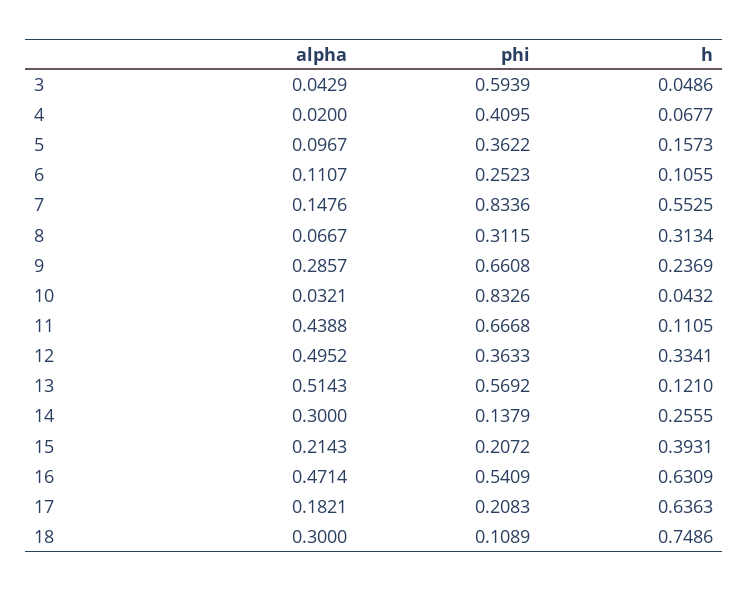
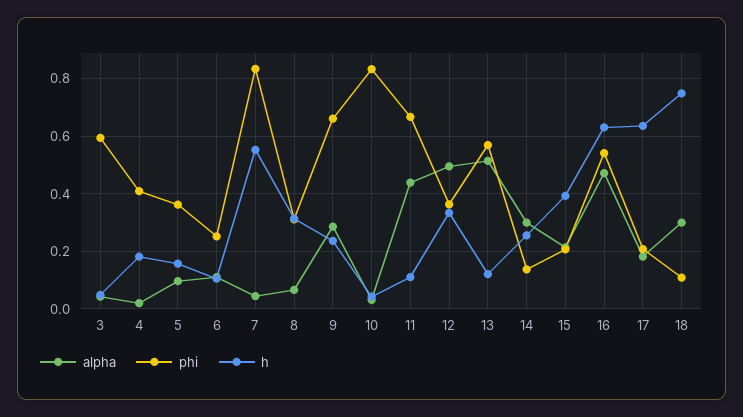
  {
    "alpha": {
      "3": 0.0429,
      "4": 0.02,
      "5": 0.0967,
      "6": 0.1107,
-     "7": 0.1476,
+     "7": 0.05,
      "8": 0.0667,
      "9": 0.2857,
      "10": 0.0321,
      "11": 0.4388,
      "12": 0.4952,
      "13": 0.5143,
      "14": 0.3,
      "15": 0.2143,
      "16": 0.4714,
      "17": 0.1821,
      "18": 0.3
    },
    "phi": {
      "3": 0.5939,
      "4": 0.4095,
      "5": 0.3622,
      "6": 0.2523,
      "7": 0.8336,
      "8": 0.3115,
      "9": 0.6608,
      "10": 0.8326,
      "11": 0.6668,
      "12": 0.3633,
      "13": 0.5692,
      "14": 0.1379,
      "15": 0.2072,
      "16": 0.5409,
      "17": 0.2083,
      "18": 0.1089
    },
    "h": {
      "3": 0.0486,
-     "4": 0.0677,
+     "4": 0.175,
      "5": 0.1573,
      "6": 0.1055,
      "7": 0.5525,
      "8": 0.3134,
      "9": 0.2369,
      "10": 0.0432,
      "11": 0.1105,
      "12": 0.3341,
      "13": 0.121,
      "14": 0.2555,
      "15": 0.3931,
      "16": 0.6309,
      "17": 0.6363,
      "18": 0.7486
    }
  }

